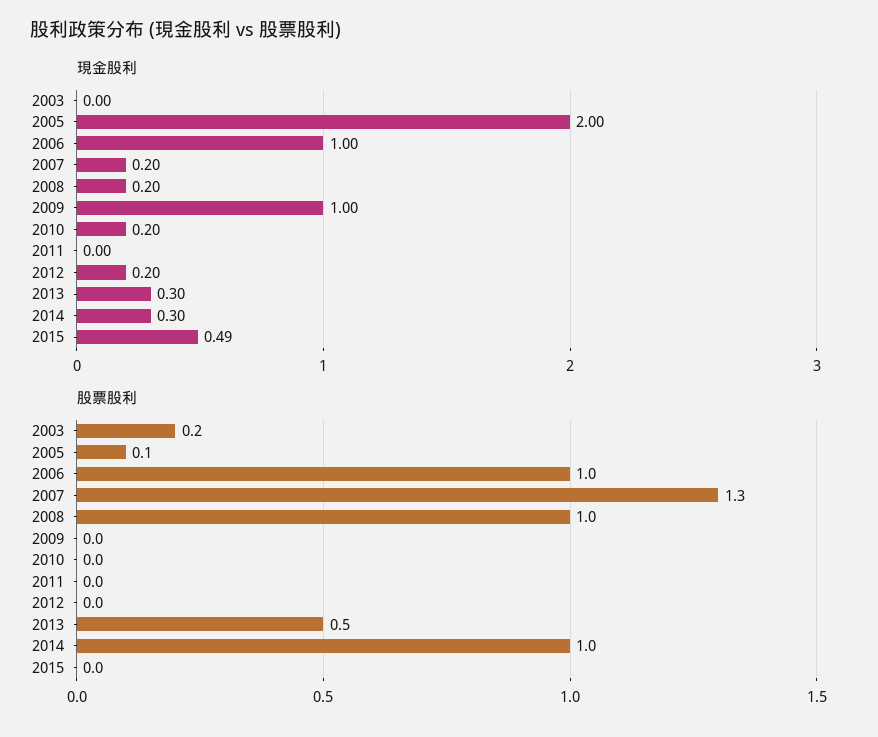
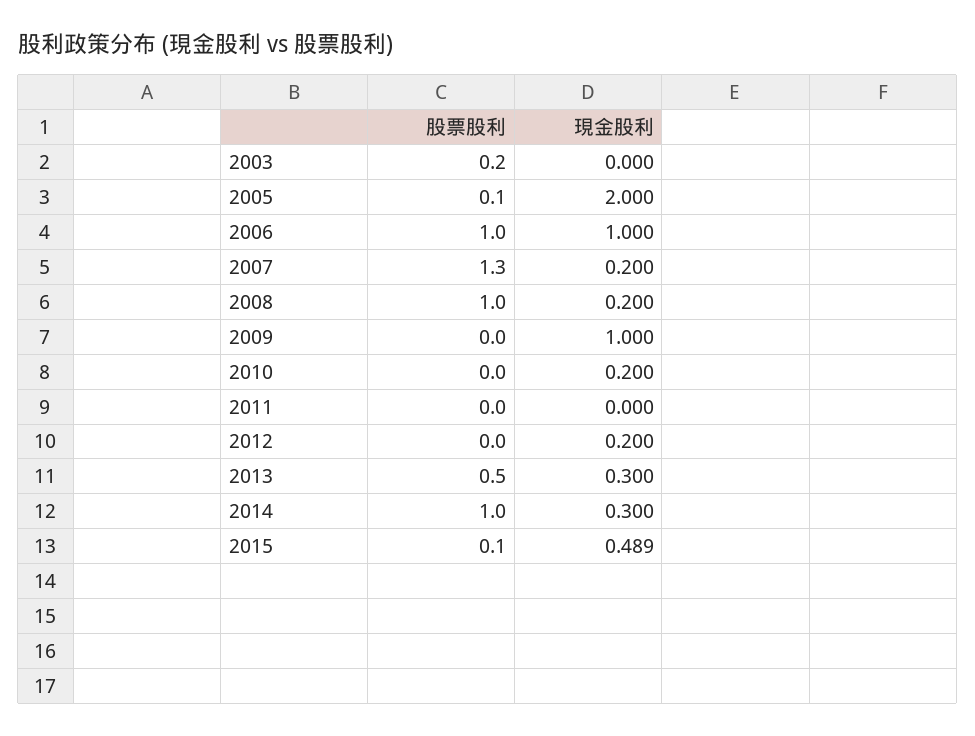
  {
    "現金股利": {
      "2003": 0,
      "2005": 2,
      "2006": 1,
      "2007": 0.2,
      "2008": 0.2,
      "2009": 1,
      "2010": 0.2,
      "2011": 0,
      "2012": 0.2,
      "2013": 0.3,
      "2014": 0.3,
      "2015": 0.489
    },
    "股票股利": {
      "2003": 0.2,
      "2005": 0.1,
      "2006": 1,
      "2007": 1.3,
      "2008": 1,
      "2009": 0,
      "2010": 0,
      "2011": 0,
      "2012": 0,
      "2013": 0.5,
      "2014": 1,
-     "2015": 0
+     "2015": 0.1
    }
  }

